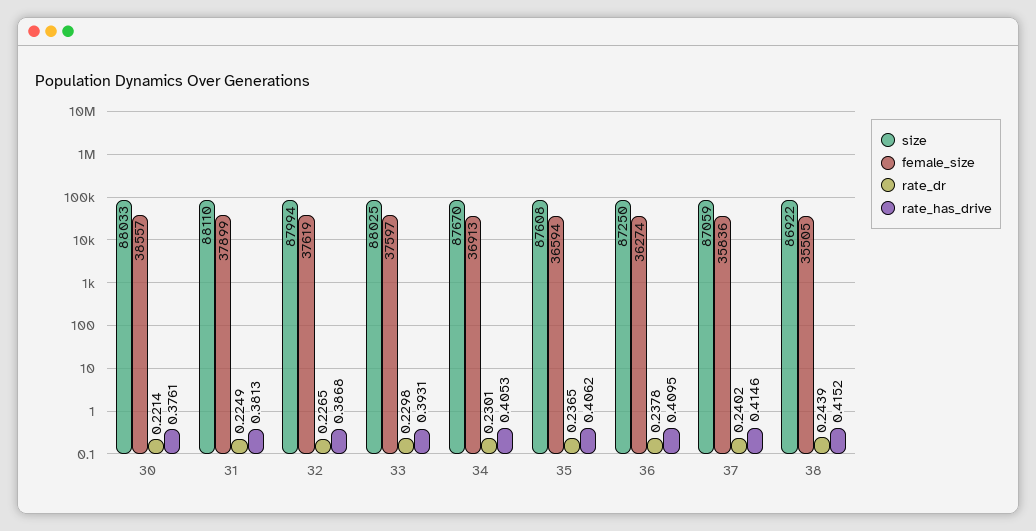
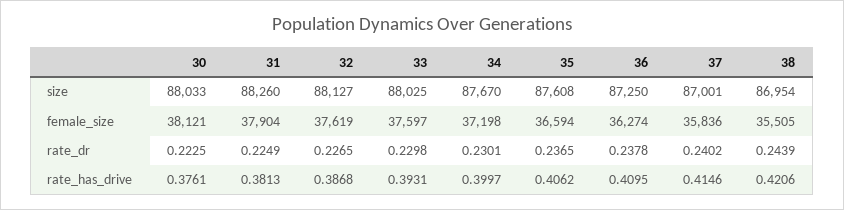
  {
    "size": {
      "30": 88033,
-     "31": 88110,
+     "31": 88260,
-     "32": 87994,
+     "32": 88127,
      "33": 88025,
      "34": 87670,
      "35": 87608,
      "36": 87250,
-     "37": 87059,
+     "37": 87001,
-     "38": 86922
+     "38": 86954
    },
    "female_size": {
-     "30": 38557,
+     "30": 38121,
-     "31": 37899,
+     "31": 37904,
      "32": 37619,
      "33": 37597,
-     "34": 36913,
+     "34": 37198,
      "35": 36594,
      "36": 36274,
      "37": 35836,
      "38": 35505
    },
    "rate_dr": {
-     "30": 0.2214,
+     "30": 0.2225,
      "31": 0.2249,
      "32": 0.2265,
      "33": 0.2298,
      "34": 0.2301,
      "35": 0.2365,
      "36": 0.2378,
      "37": 0.2402,
      "38": 0.2439
    },
    "rate_has_drive": {
      "30": 0.3761,
      "31": 0.3813,
      "32": 0.3868,
      "33": 0.3931,
-     "34": 0.4053,
+     "34": 0.3997,
      "35": 0.4062,
      "36": 0.4095,
      "37": 0.4146,
-     "38": 0.4152
+     "38": 0.4206
    }
  }

